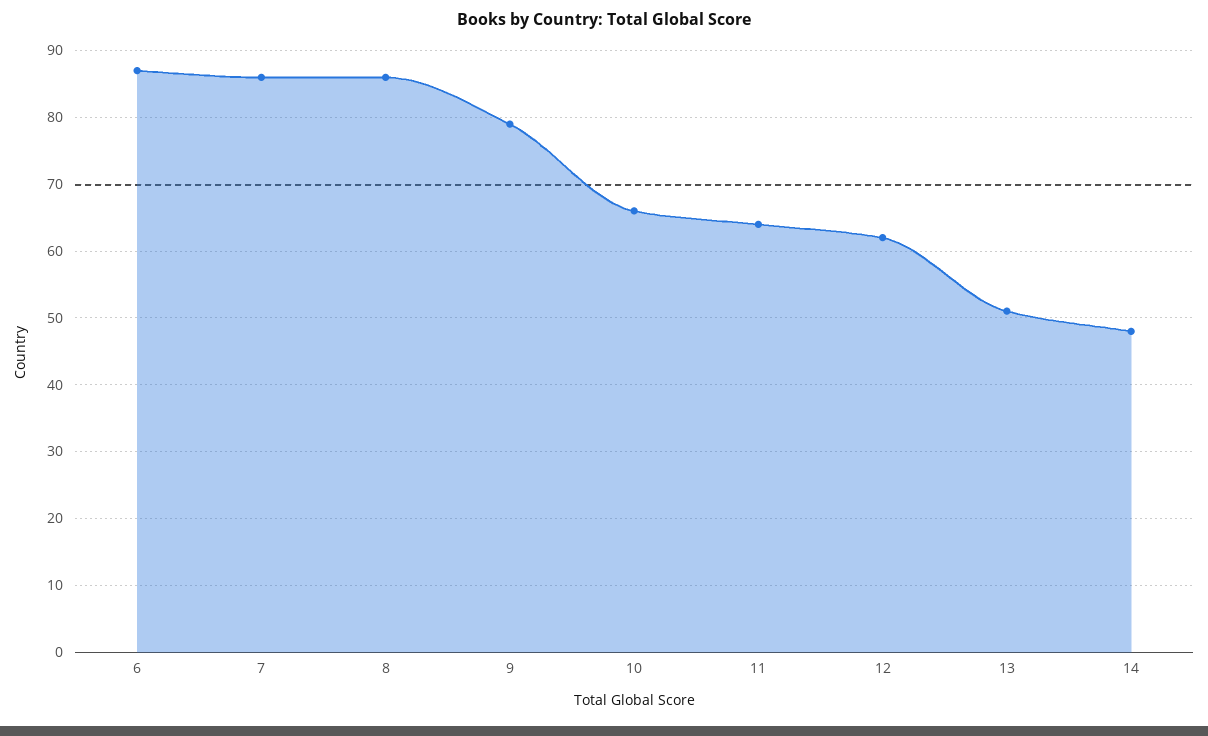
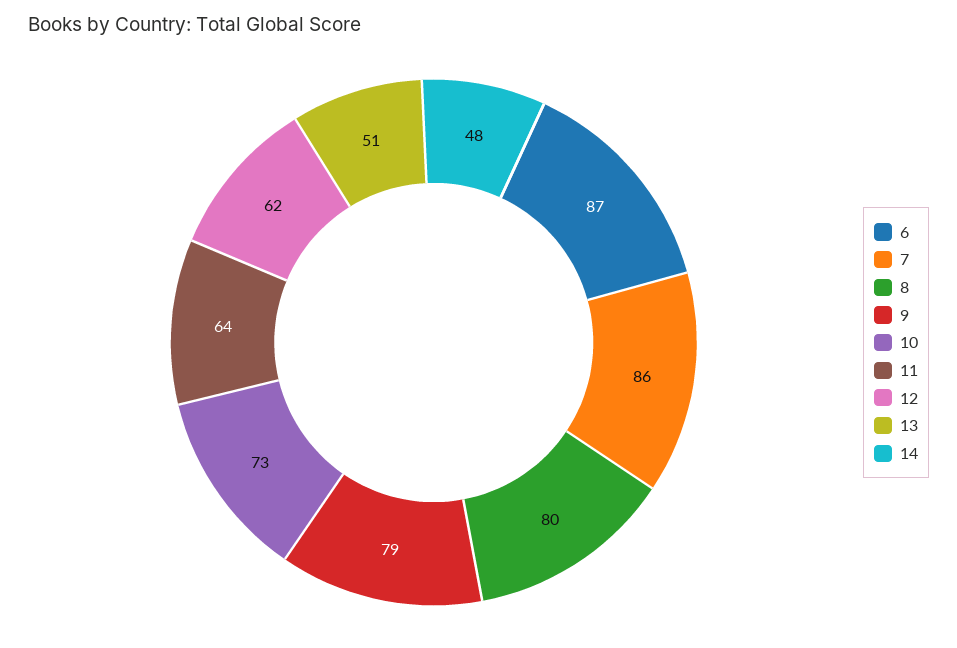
  {
    "6": 87,
    "7": 86,
-   "8": 86,
+   "8": 80,
    "9": 79,
-   "10": 66,
+   "10": 73,
    "11": 64,
    "12": 62,
    "13": 51,
    "14": 48
  }

